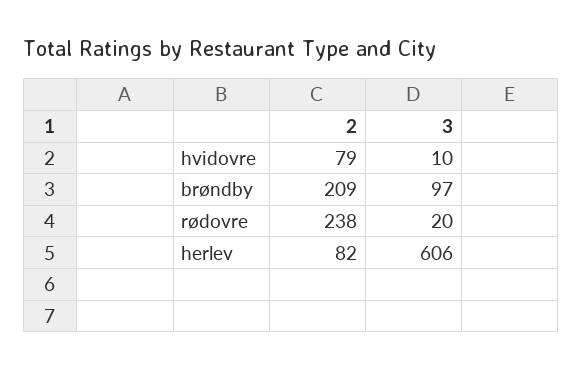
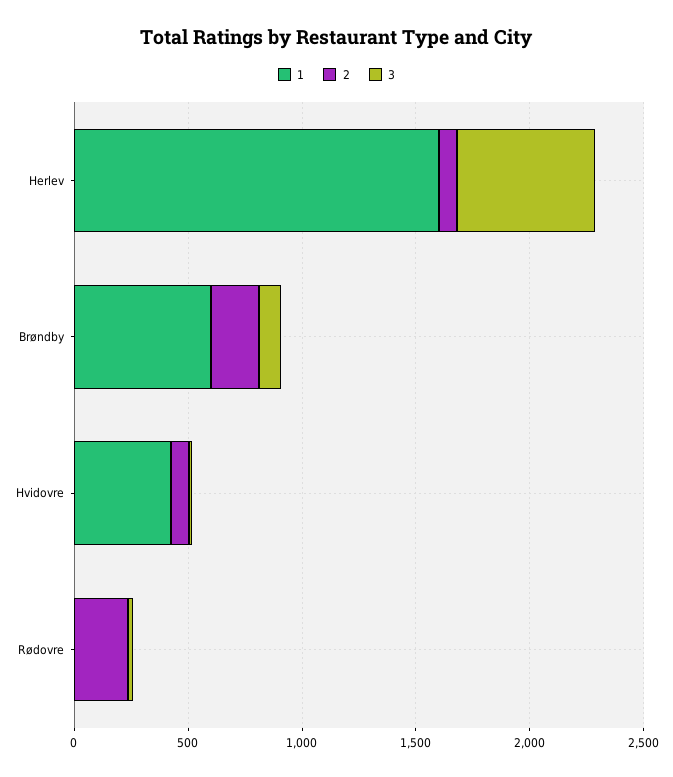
  {
    "2": {
      "hvidovre": 79,
      "brøndby": 209,
      "rødovre": 238,
      "herlev": 82
    },
    "3": {
      "hvidovre": 10,
      "brøndby": 97,
      "rødovre": 20,
      "herlev": 606
-   }
+   },
+   "1": {
+     "herlev": 1600,
+     "brøndby": 600,
+     "hvidovre": 400,
+     "rødovre": 0
+   }
  }

